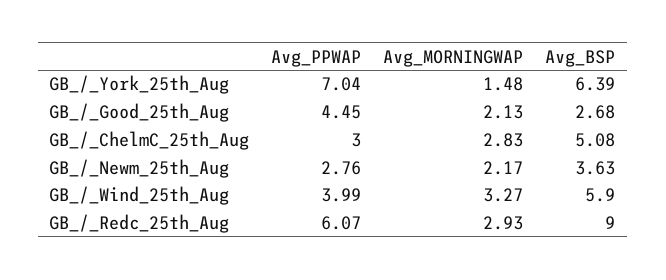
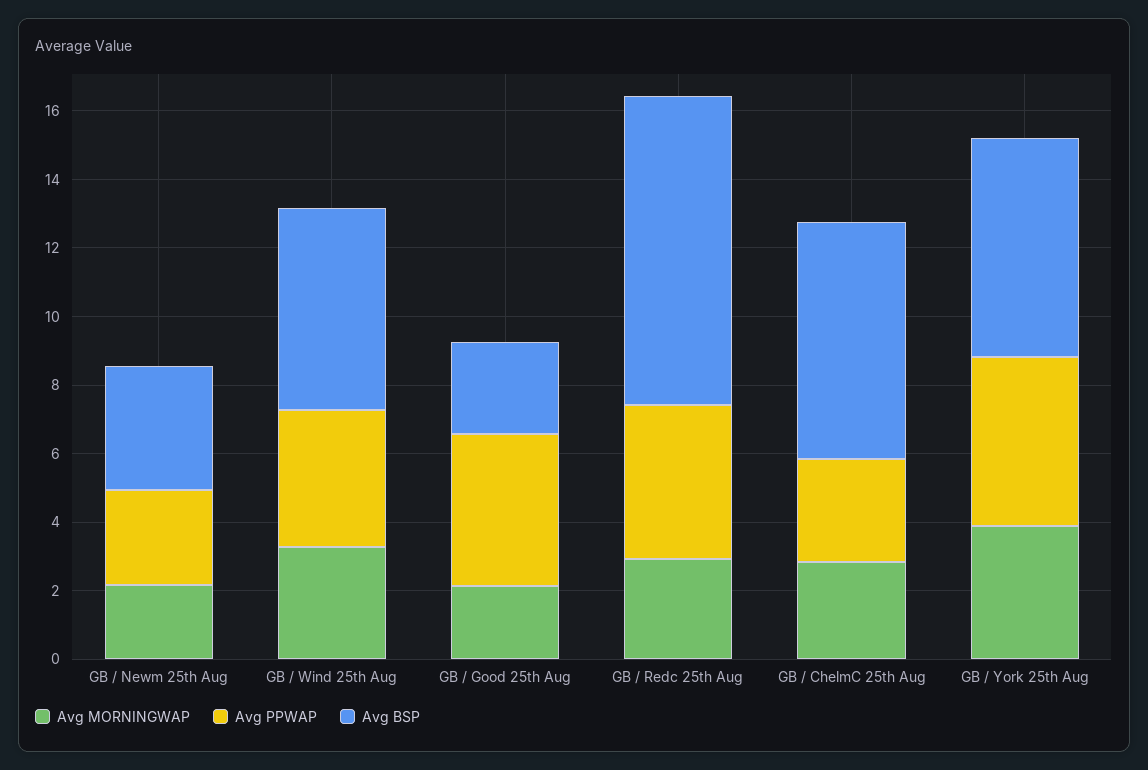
  {
    "Avg_PPWAP": {
-     "GB_/_York_25th_Aug": 7.04,
+     "GB_/_York_25th_Aug": 5,
      "GB_/_Good_25th_Aug": 4.45,
      "GB_/_ChelmC_25th_Aug": 3,
      "GB_/_Newm_25th_Aug": 2.76,
      "GB_/_Wind_25th_Aug": 3.99,
-     "GB_/_Redc_25th_Aug": 6.07
+     "GB_/_Redc_25th_Aug": 4.5
    },
    "Avg_MORNINGWAP": {
-     "GB_/_York_25th_Aug": 1.48,
+     "GB_/_York_25th_Aug": 4,
      "GB_/_Good_25th_Aug": 2.13,
      "GB_/_ChelmC_25th_Aug": 2.83,
      "GB_/_Newm_25th_Aug": 2.17,
      "GB_/_Wind_25th_Aug": 3.27,
      "GB_/_Redc_25th_Aug": 2.93
    },
    "Avg_BSP": {
      "GB_/_York_25th_Aug": 6.39,
      "GB_/_Good_25th_Aug": 2.68,
-     "GB_/_ChelmC_25th_Aug": 5.08,
+     "GB_/_ChelmC_25th_Aug": 7,
      "GB_/_Newm_25th_Aug": 3.63,
      "GB_/_Wind_25th_Aug": 5.9,
      "GB_/_Redc_25th_Aug": 9
    }
  }

